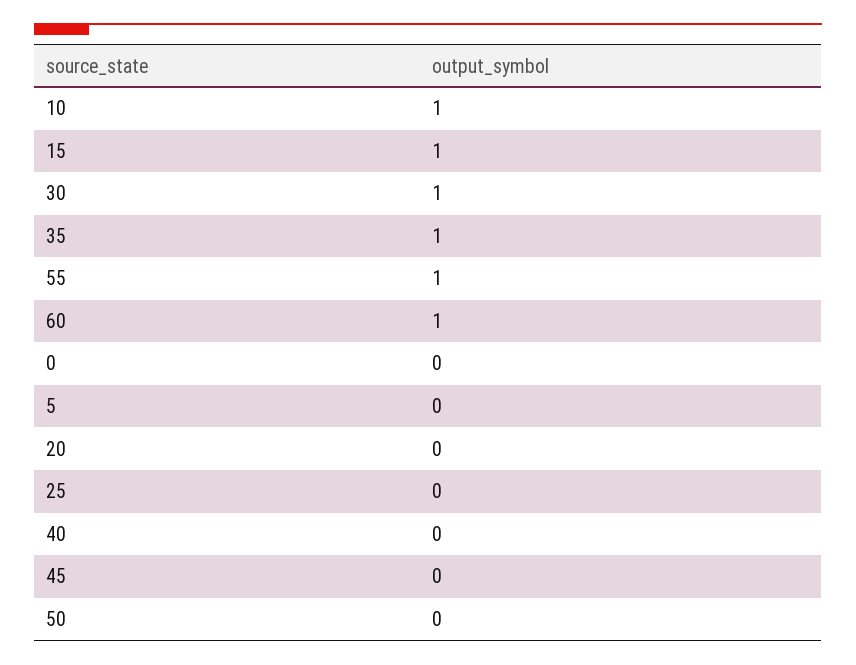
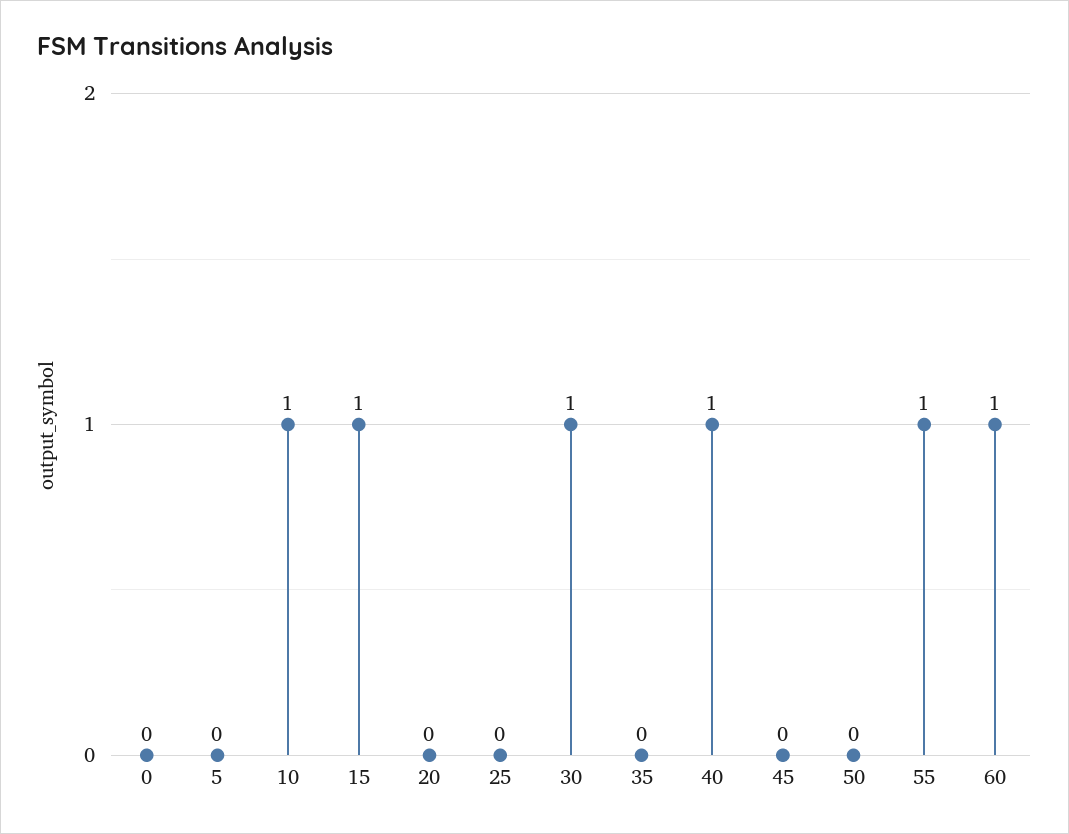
  {
    "10": 1,
    "15": 1,
    "30": 1,
-   "35": 1,
+   "35": 0,
    "55": 1,
    "60": 1,
    "0": 0,
    "5": 0,
    "20": 0,
    "25": 0,
-   "40": 0,
+   "40": 1,
    "45": 0,
    "50": 0
  }

